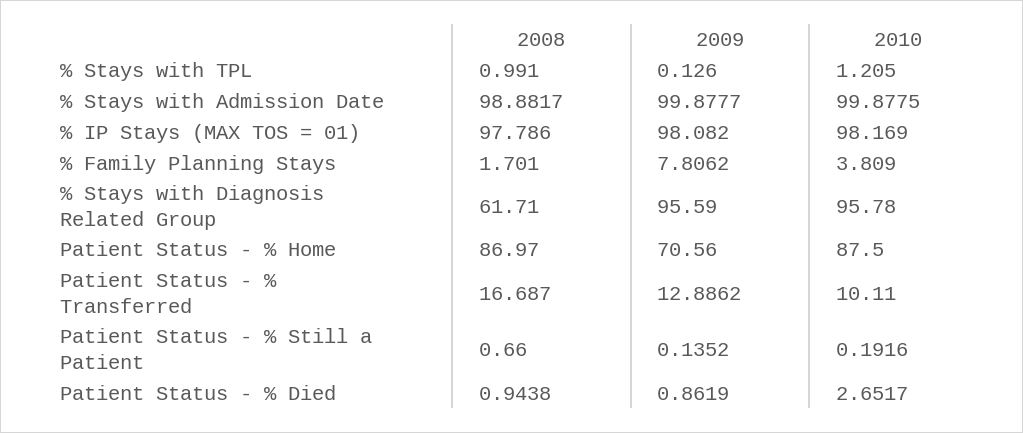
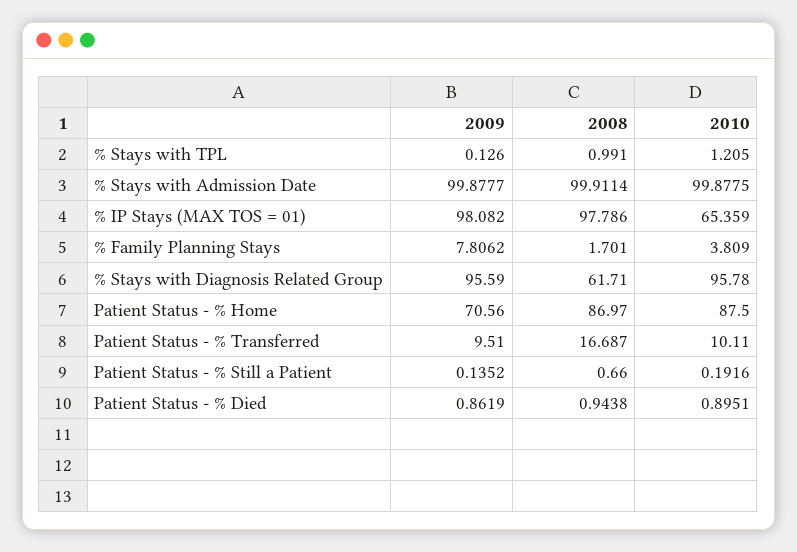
  {
    "2008": {
      "% Stays with TPL": 0.991,
-     "% Stays with Admission Date": 98.8817,
+     "% Stays with Admission Date": 99.9114,
      "% IP Stays (MAX TOS = 01)": 97.786,
      "% Family Planning Stays": 1.701,
      "% Stays with Diagnosis Related Group": 61.71,
      "Patient Status - % Home": 86.97,
      "Patient Status - % Transferred": 16.687,
      "Patient Status - % Still a Patient": 0.66,
      "Patient Status - % Died": 0.9438
    },
    "2009": {
      "% Stays with TPL": 0.126,
      "% Stays with Admission Date": 99.8777,
      "% IP Stays (MAX TOS = 01)": 98.082,
      "% Family Planning Stays": 7.8062,
      "% Stays with Diagnosis Related Group": 95.59,
      "Patient Status - % Home": 70.56,
-     "Patient Status - % Transferred": 12.8862,
+     "Patient Status - % Transferred": 9.51,
      "Patient Status - % Still a Patient": 0.1352,
      "Patient Status - % Died": 0.8619
    },
    "2010": {
      "% Stays with TPL": 1.205,
      "% Stays with Admission Date": 99.8775,
-     "% IP Stays (MAX TOS = 01)": 98.169,
+     "% IP Stays (MAX TOS = 01)": 65.359,
      "% Family Planning Stays": 3.809,
      "% Stays with Diagnosis Related Group": 95.78,
      "Patient Status - % Home": 87.5,
      "Patient Status - % Transferred": 10.11,
      "Patient Status - % Still a Patient": 0.1916,
-     "Patient Status - % Died": 2.6517
+     "Patient Status - % Died": 0.8951
    }
  }

